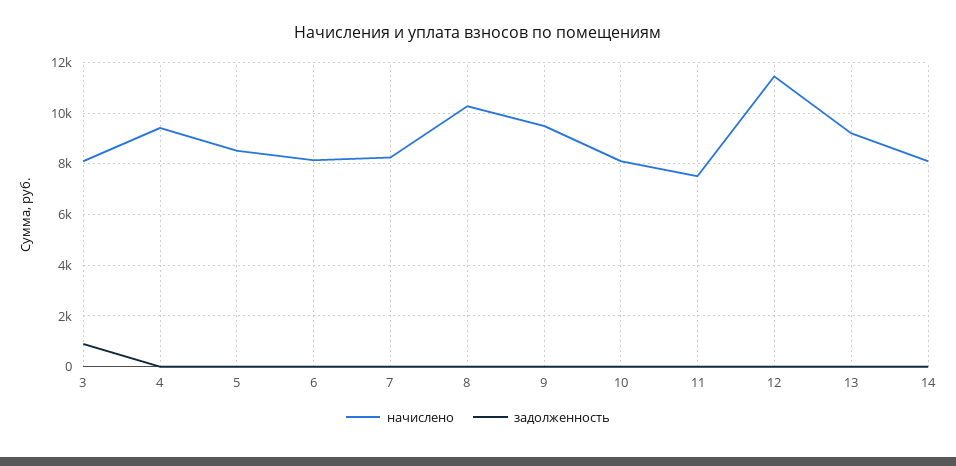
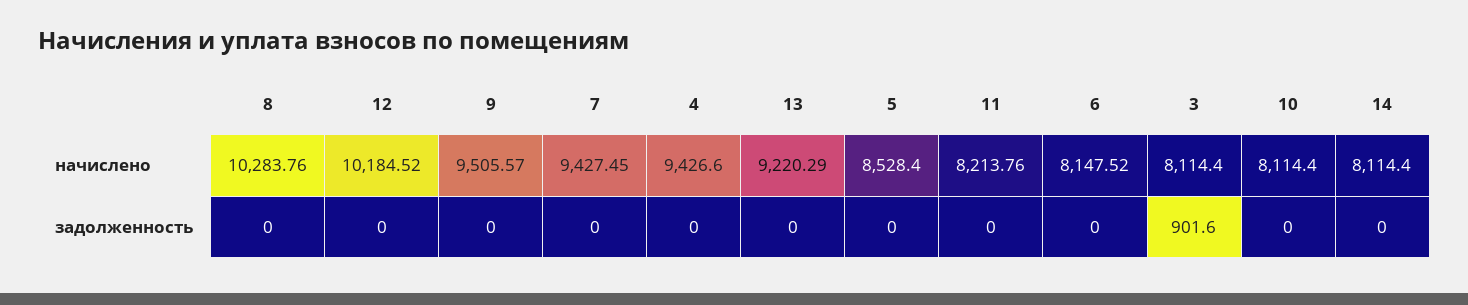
  {
    "начислено": {
      "3": 8114.4,
      "4": 9426.6,
      "5": 8528.4,
      "6": 8147.52,
-     "7": 8250,
+     "7": 9427.45,
      "8": 10283.76,
      "9": 9505.57,
      "10": 8114.4,
-     "11": 7500,
+     "11": 8213.76,
-     "12": 11500,
+     "12": 10184.52,
      "13": 9220.29,
      "14": 8114.4
    },
    "задолженность": {
      "3": 901.6,
      "4": 0,
      "5": 0,
      "6": 0,
      "7": 0,
      "8": 0,
      "9": 0,
      "10": 0,
      "11": 0,
      "12": 0,
      "13": 0,
      "14": 0
    }
  }

